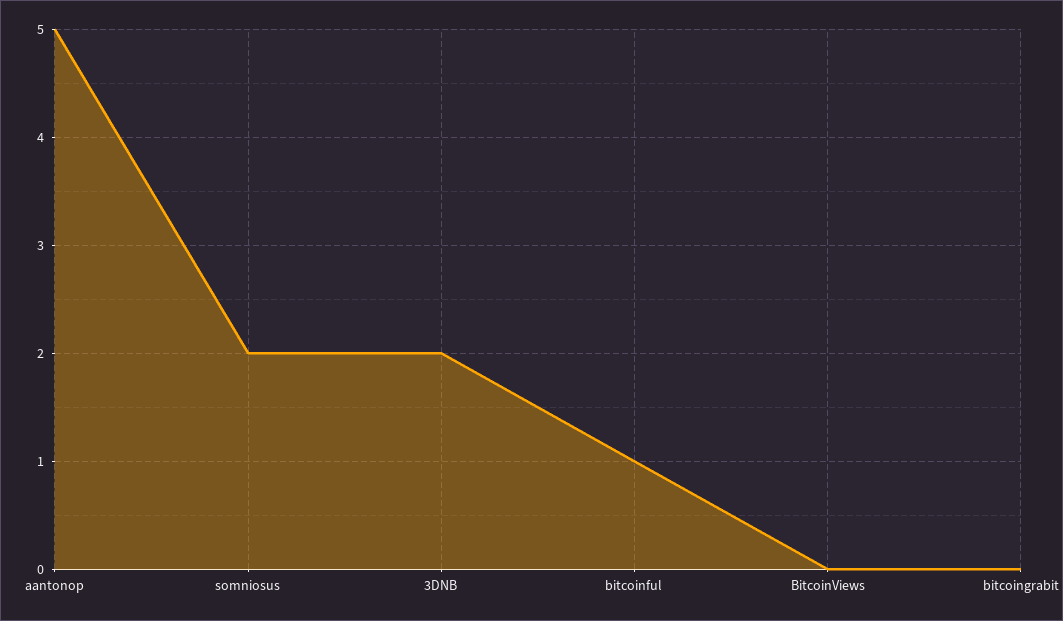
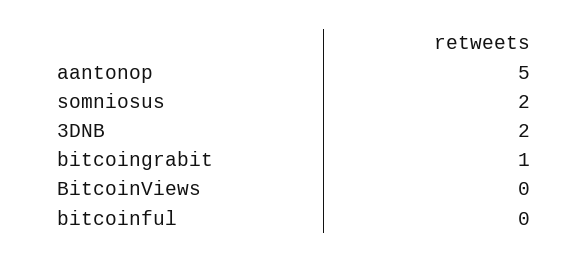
  {
    "aantonop": 5,
    "somniosus": 2,
    "3DNB": 2,
-   "bitcoinful": 1,
+   "bitcoinful": 0,
    "BitcoinViews": 0,
-   "bitcoingrabit": 0
+   "bitcoingrabit": 1
  }

